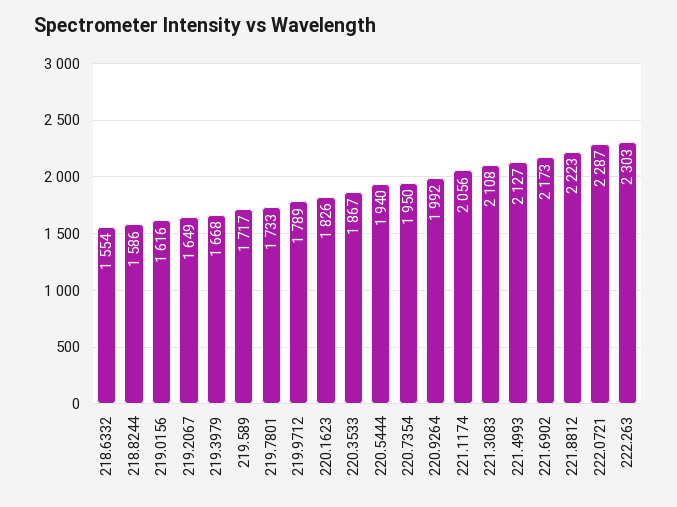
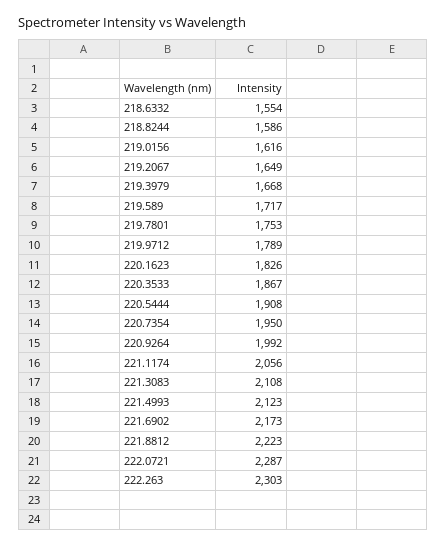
  {
    "218.6332": 1554,
    "218.8244": 1586,
    "219.0156": 1616,
    "219.2067": 1649,
    "219.3979": 1668,
    "219.589": 1717,
-   "219.7801": 1733,
+   "219.7801": 1753,
    "219.9712": 1789,
    "220.1623": 1826,
    "220.3533": 1867,
-   "220.5444": 1940,
+   "220.5444": 1908,
    "220.7354": 1950,
    "220.9264": 1992,
    "221.1174": 2056,
    "221.3083": 2108,
-   "221.4993": 2127,
+   "221.4993": 2123,
    "221.6902": 2173,
    "221.8812": 2223,
    "222.0721": 2287,
    "222.263": 2303
  }

